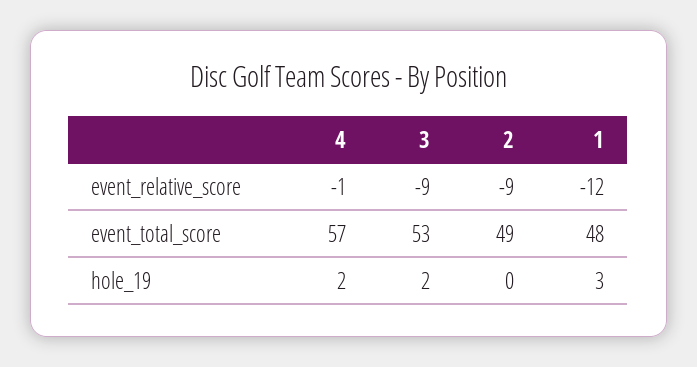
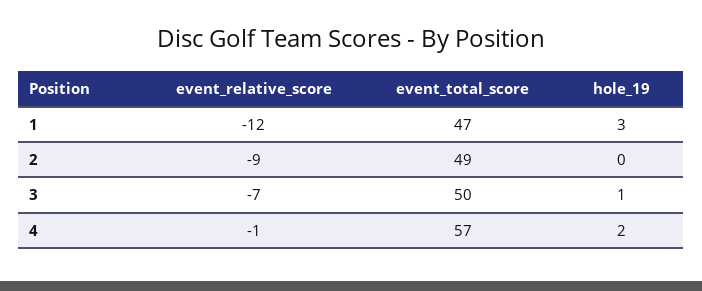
  {
    "4": {
      "event_relative_score": -1,
      "event_total_score": 57,
      "hole_19": 2
    },
    "3": {
-     "event_relative_score": -9,
+     "event_relative_score": -7,
-     "event_total_score": 53,
+     "event_total_score": 50,
-     "hole_19": 2
+     "hole_19": 1
    },
    "2": {
      "event_relative_score": -9,
      "event_total_score": 49,
      "hole_19": 0
    },
    "1": {
      "event_relative_score": -12,
-     "event_total_score": 48,
+     "event_total_score": 47,
      "hole_19": 3
    }
  }

